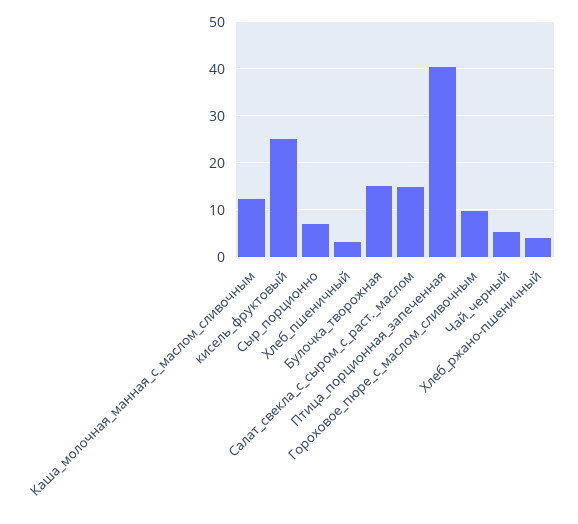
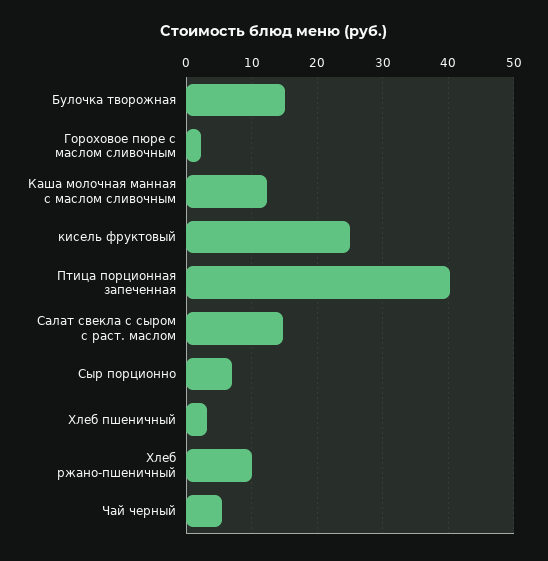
  {
    "Каша_молочная_манная_с_маслом_сливочным": 12,
    "кисель_фруктовый": 25,
    "Сыр_порционно": 7,
    "Хлеб_пшеничный": 3,
    "Булочка_творожная": 15,
    "Салат_свекла_с_сыром_с_раст._маслом": 15,
    "Птица_порционная_запеченная": 40,
-   "Гороховое_пюре_с_маслом_сливочным": 10,
+   "Гороховое_пюре_с_маслом_сливочным": 2,
    "Чай_черный": 5,
-   "Хлеб_ржано-пшеничный": 4
+   "Хлеб_ржано-пшеничный": 10
  }

